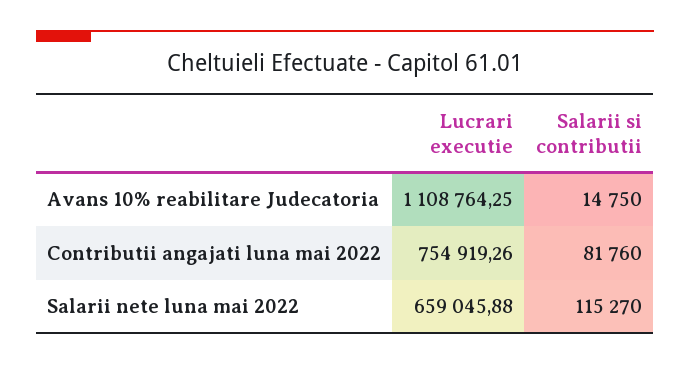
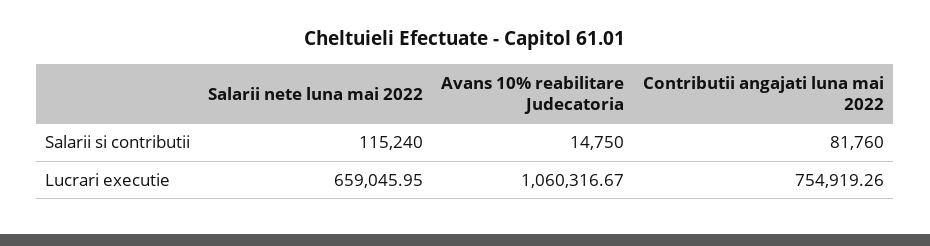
  {
    "Lucrari executie": {
-     "Avans 10% reabilitare Judecatoria": 1108764.25,
+     "Avans 10% reabilitare Judecatoria": 1060316.67,
      "Contributii angajati luna mai 2022": 754919.26,
-     "Salarii nete luna mai 2022": 659045.88
+     "Salarii nete luna mai 2022": 659045.95
    },
    "Salarii si contributii": {
      "Avans 10% reabilitare Judecatoria": 14750,
      "Contributii angajati luna mai 2022": 81760,
-     "Salarii nete luna mai 2022": 115270
+     "Salarii nete luna mai 2022": 115240
    }
  }

